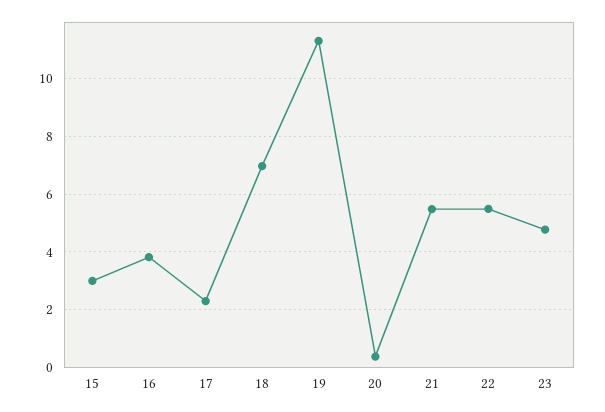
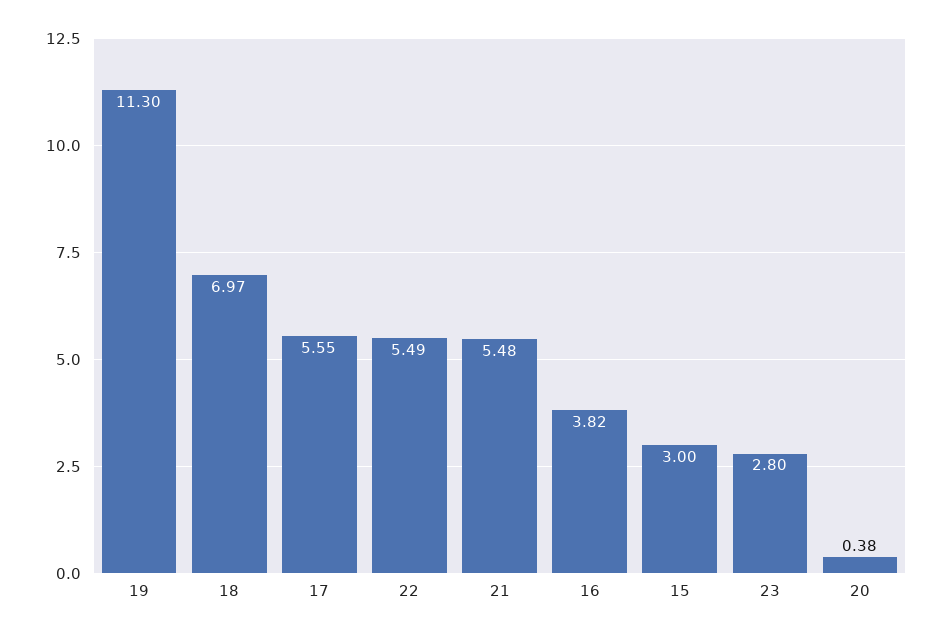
  {
    "15": 3,
    "16": 3.82,
-   "17": 2.25,
+   "17": 5.55,
    "18": 6.97,
    "19": 11.3,
    "20": 0.38,
    "21": 5.48,
    "22": 5.49,
-   "23": 4.75
+   "23": 2.8
  }

